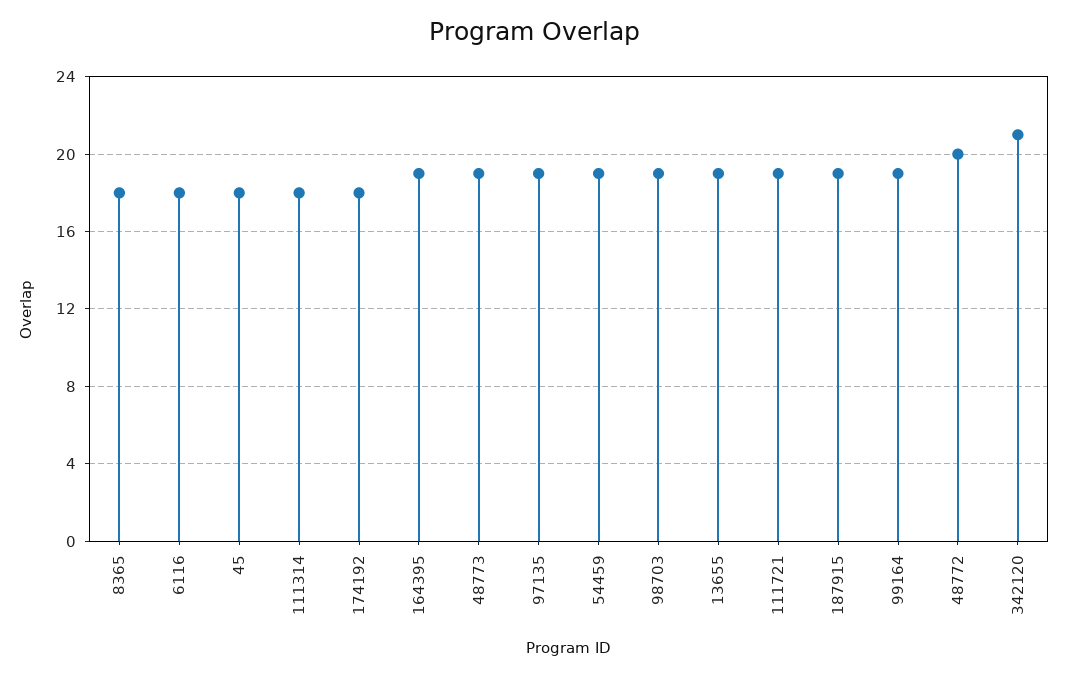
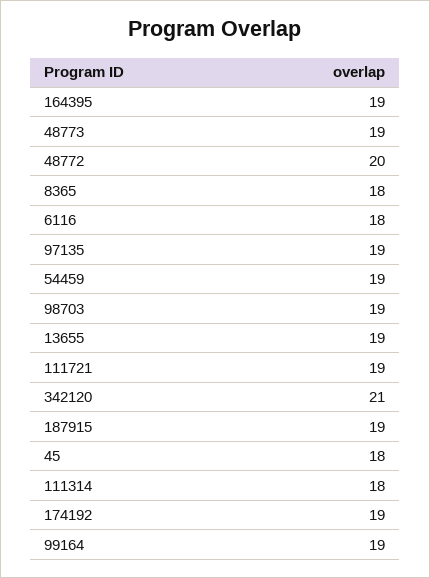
  {
    "8365": 18,
    "6116": 18,
    "45": 18,
    "111314": 18,
-   "174192": 18,
+   "174192": 19,
    "164395": 19,
    "48773": 19,
    "97135": 19,
    "54459": 19,
    "98703": 19,
    "13655": 19,
    "111721": 19,
    "187915": 19,
    "99164": 19,
    "48772": 20,
    "342120": 21
  }

